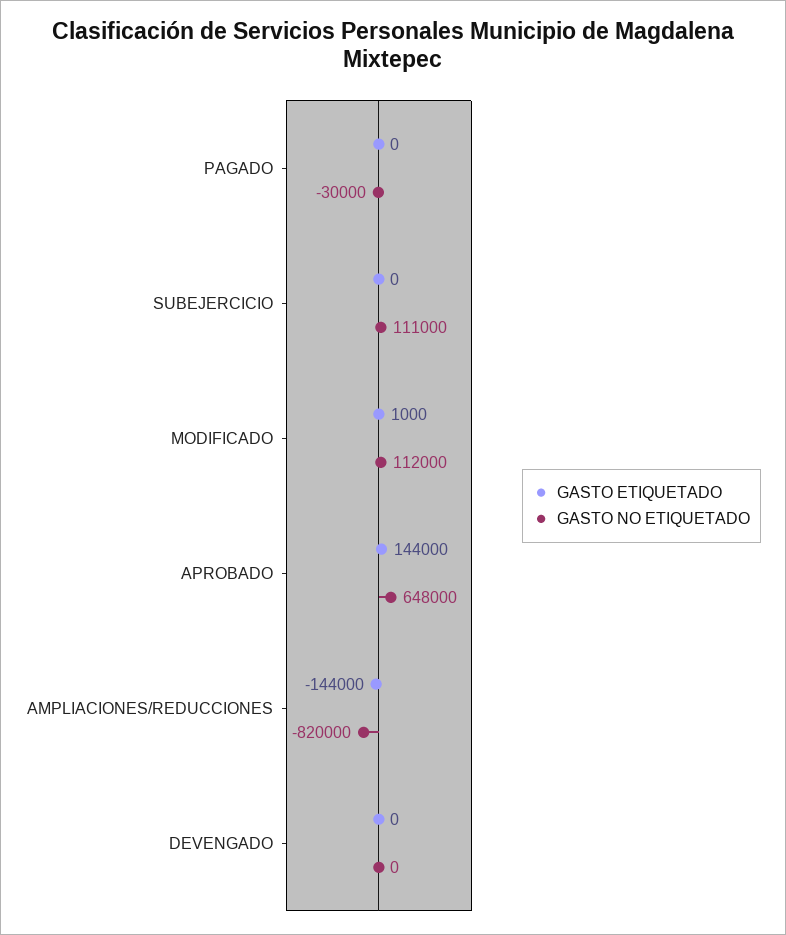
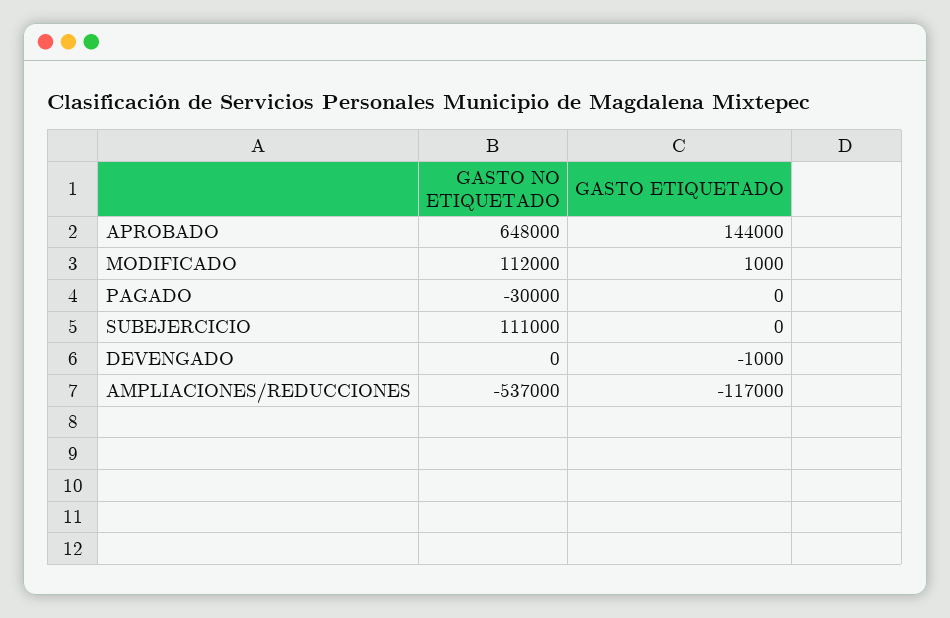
  {
    "GASTO ETIQUETADO": {
      "PAGADO": 0,
      "SUBEJERCICIO": 0,
      "MODIFICADO": 1000,
      "APROBADO": 144000,
-     "AMPLIACIONES/REDUCCIONES": -144000,
+     "AMPLIACIONES/REDUCCIONES": -117000,
-     "DEVENGADO": 0
+     "DEVENGADO": -1000
    },
    "GASTO NO ETIQUETADO": {
      "PAGADO": -30000,
      "SUBEJERCICIO": 111000,
      "MODIFICADO": 112000,
      "APROBADO": 648000,
-     "AMPLIACIONES/REDUCCIONES": -820000,
+     "AMPLIACIONES/REDUCCIONES": -537000,
      "DEVENGADO": 0
    }
  }

